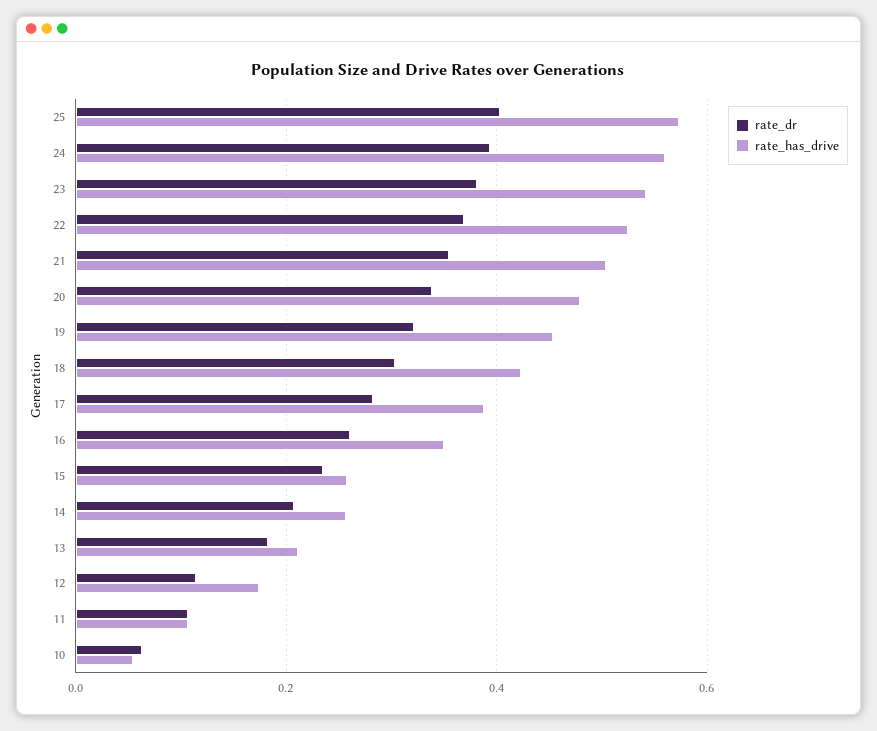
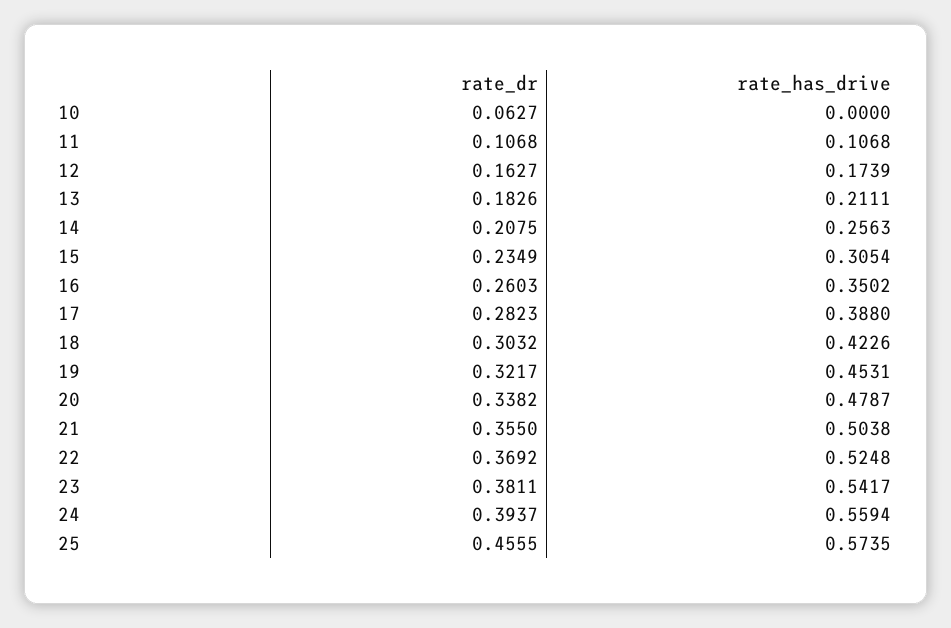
  {
    "rate_dr": {
-     "25": 0.4,
+     "25": 0.4555,
      "24": 0.3937,
      "23": 0.3811,
      "22": 0.3692,
      "21": 0.355,
      "20": 0.3382,
      "19": 0.3217,
      "18": 0.3032,
      "17": 0.2823,
      "16": 0.2603,
      "15": 0.2349,
      "14": 0.2075,
      "13": 0.1826,
-     "12": 0.12,
+     "12": 0.1627,
      "11": 0.1068,
      "10": 0.0627
    },
    "rate_has_drive": {
      "25": 0.5735,
      "24": 0.5594,
      "23": 0.5417,
      "22": 0.5248,
      "21": 0.5038,
      "20": 0.4787,
      "19": 0.4531,
      "18": 0.4226,
      "17": 0.388,
      "16": 0.3502,
-     "15": 0.26,
+     "15": 0.3054,
      "14": 0.2563,
      "13": 0.2111,
      "12": 0.1739,
      "11": 0.1068,
-     "10": 0.06
+     "10": 0
    }
  }

